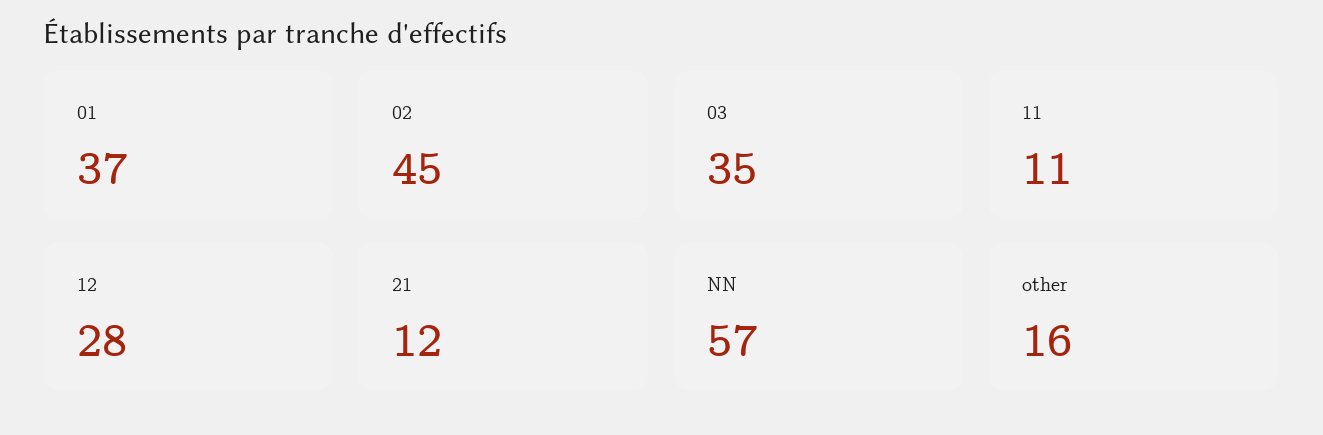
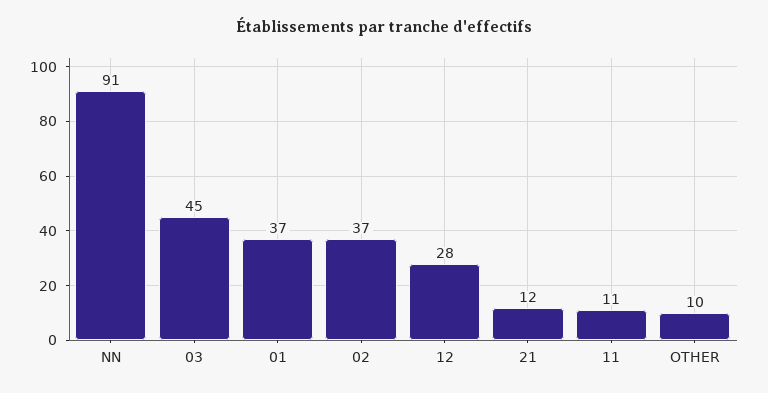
  {
    "01": 37,
-   "02": 45,
+   "02": 37,
-   "03": 35,
+   "03": 45,
    "11": 11,
    "12": 28,
    "21": 12,
-   "NN": 57,
+   "NN": 91,
-   "other": 16
+   "other": 10
  }

